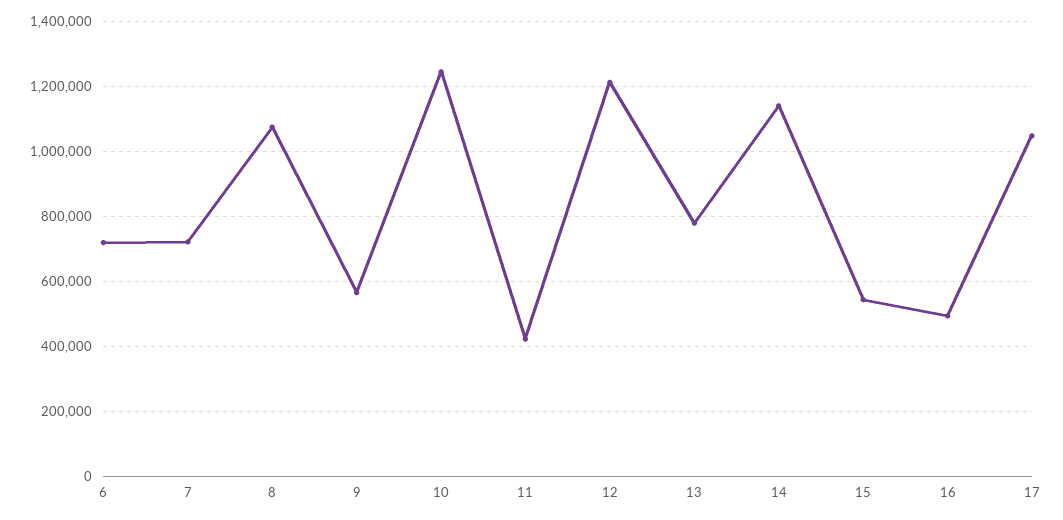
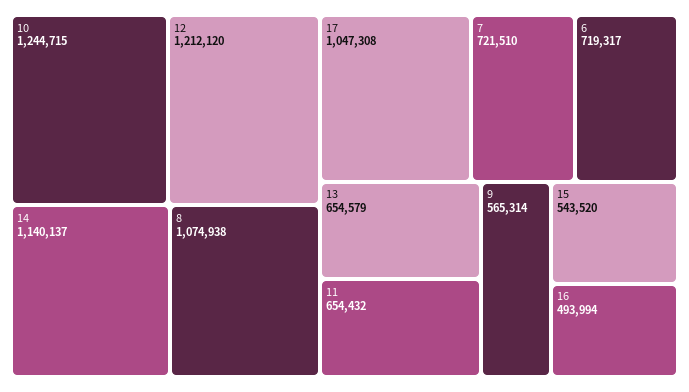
  {
    "6": 719317,
    "7": 721510,
    "8": 1074938,
    "9": 565314,
    "10": 1244715,
-   "11": 420000,
+   "11": 654432,
    "12": 1212120,
-   "13": 780000,
+   "13": 654579,
    "14": 1140137,
    "15": 543520,
    "16": 493994,
    "17": 1047308
  }

